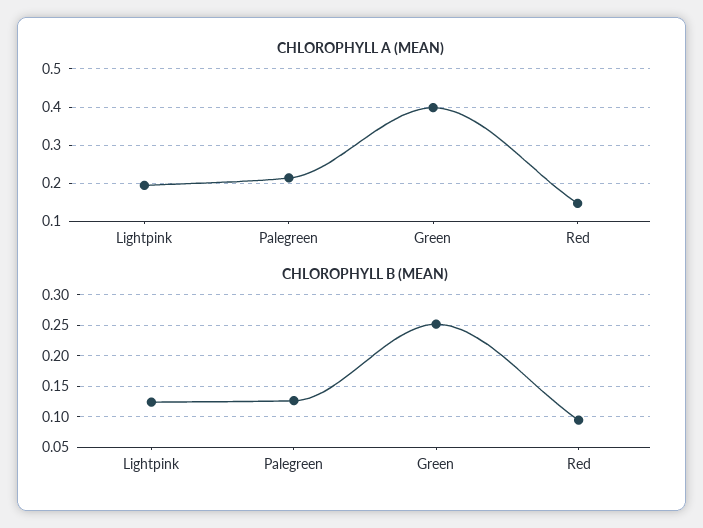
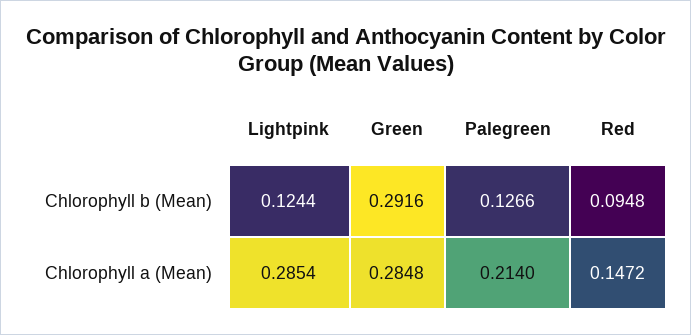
  {
    "CHLOROPHYLL A (MEAN)": {
-     "Lightpink": 0.2,
+     "Lightpink": 0.2854,
      "Palegreen": 0.214,
-     "Green": 0.4,
+     "Green": 0.2848,
      "Red": 0.1472
    },
    "CHLOROPHYLL B (MEAN)": {
      "Lightpink": 0.1244,
      "Palegreen": 0.1266,
-     "Green": 0.25,
+     "Green": 0.2916,
      "Red": 0.0948
    }
  }

